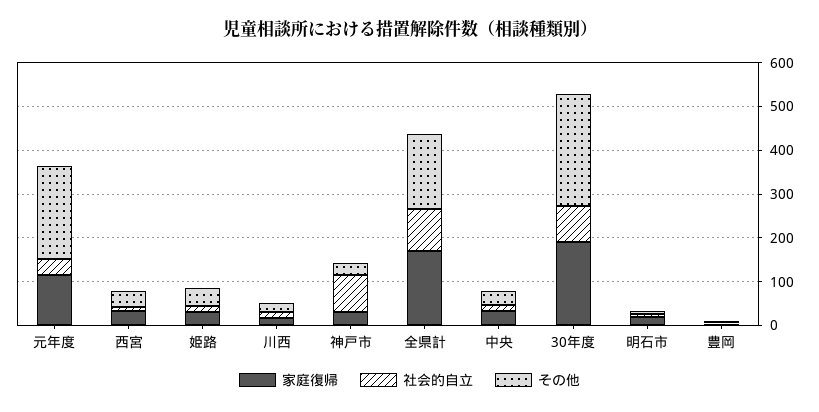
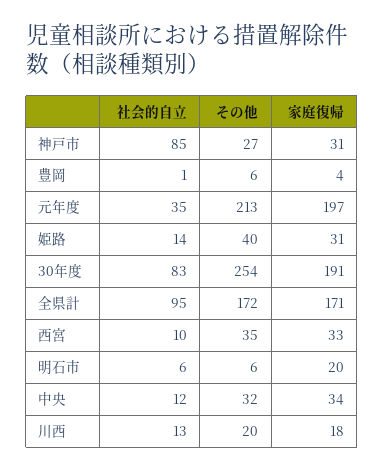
  {
    "家庭復帰": {
-     "元年度": 120,
+     "元年度": 197,
      "西宮": 33,
      "姫路": 31,
      "川西": 18,
      "神戸市": 31,
      "全県計": 171,
      "中央": 34,
      "30年度": 191,
      "明石市": 20,
      "豊岡": 4
    },
    "社会的自立": {
      "元年度": 35,
      "西宮": 10,
      "姫路": 14,
      "川西": 13,
      "神戸市": 85,
      "全県計": 95,
      "中央": 12,
      "30年度": 83,
      "明石市": 6,
      "豊岡": 1
    },
    "その他": {
      "元年度": 213,
      "西宮": 35,
      "姫路": 40,
      "川西": 20,
      "神戸市": 27,
      "全県計": 172,
      "中央": 32,
      "30年度": 254,
      "明石市": 6,
      "豊岡": 6
    }
  }

